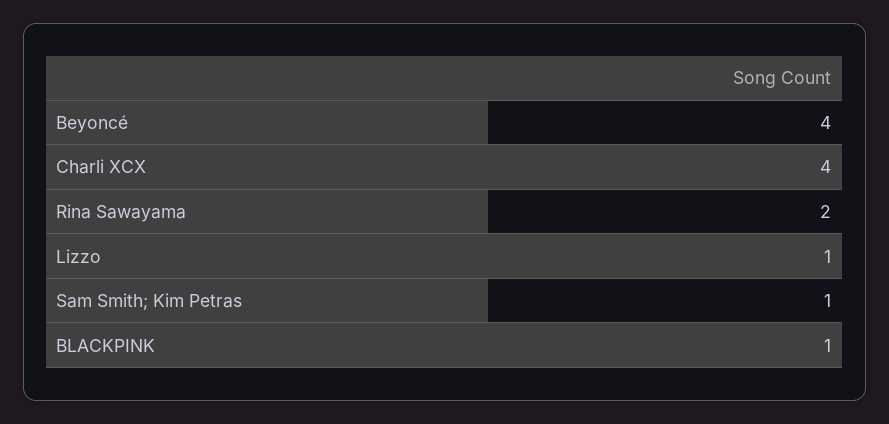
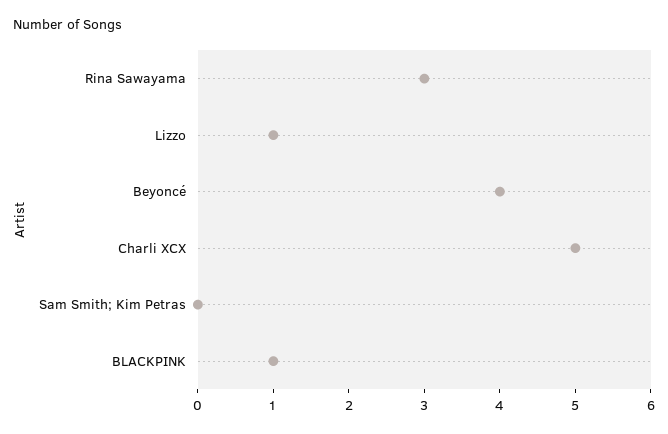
  {
    "Beyoncé": 4,
-   "Charli XCX": 4,
+   "Charli XCX": 5,
-   "Rina Sawayama": 2,
+   "Rina Sawayama": 3,
    "Lizzo": 1,
-   "Sam Smith; Kim Petras": 1,
+   "Sam Smith; Kim Petras": 0,
    "BLACKPINK": 1
  }

